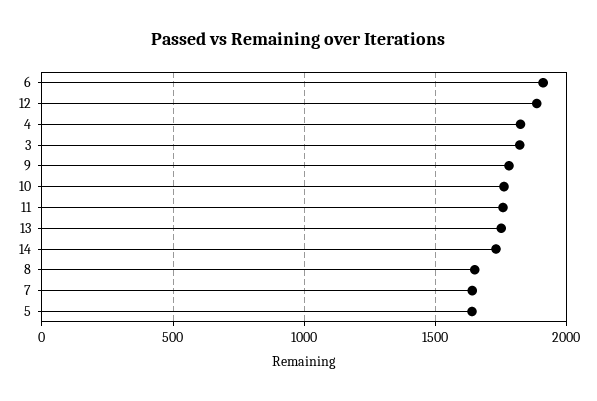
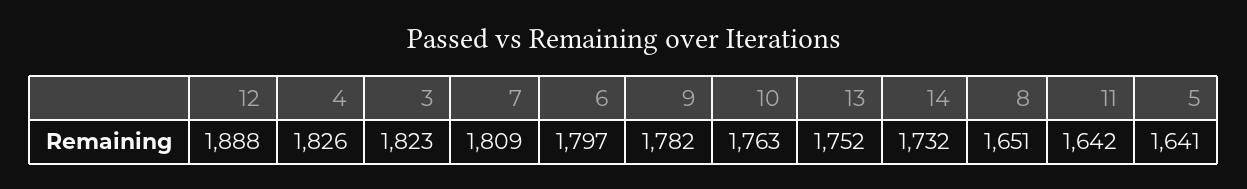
  {
-   "6": 1900,
+   "6": 1797,
    "12": 1888,
    "4": 1826,
    "3": 1823,
    "9": 1782,
    "10": 1763,
-   "11": 1750,
+   "11": 1642,
    "13": 1752,
    "14": 1732,
    "8": 1651,
-   "7": 1650,
+   "7": 1809,
    "5": 1641
  }

